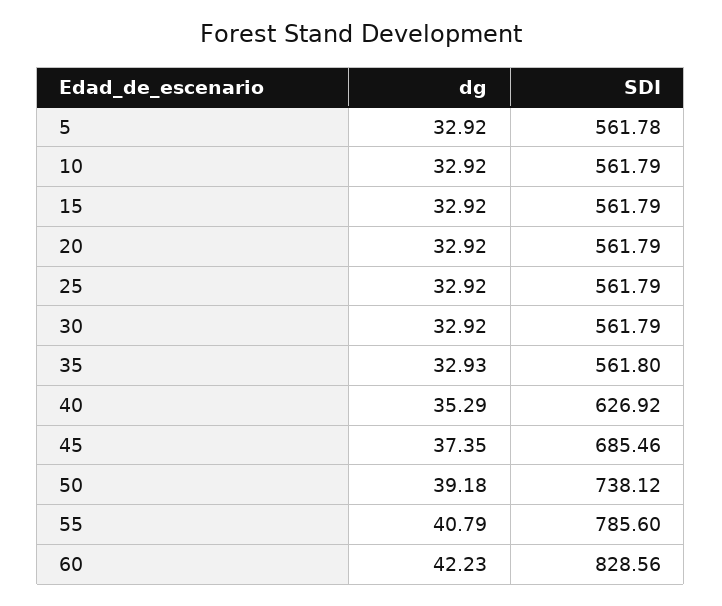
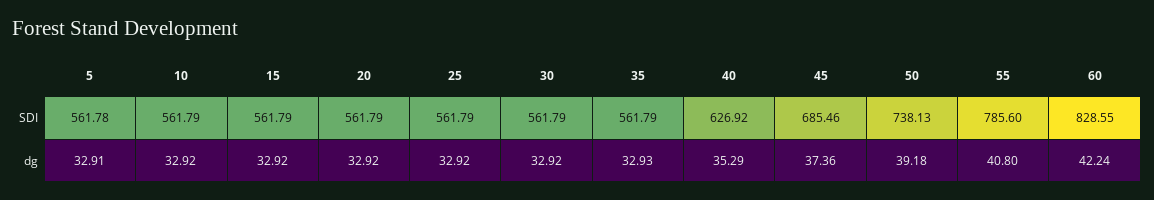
  {
    "dg": {
-     "5": 32.92,
+     "5": 32.91,
      "10": 32.92,
      "15": 32.92,
      "20": 32.92,
      "25": 32.92,
      "30": 32.92,
      "35": 32.93,
      "40": 35.29,
-     "45": 37.35,
+     "45": 37.36,
      "50": 39.18,
-     "55": 40.79,
+     "55": 40.8,
-     "60": 42.23
+     "60": 42.24
    },
    "SDI": {
      "5": 561.78,
      "10": 561.79,
      "15": 561.79,
      "20": 561.79,
      "25": 561.79,
      "30": 561.79,
-     "35": 561.8,
+     "35": 561.79,
      "40": 626.92,
      "45": 685.46,
-     "50": 738.12,
+     "50": 738.13,
      "55": 785.6,
-     "60": 828.56
+     "60": 828.55
    }
  }

